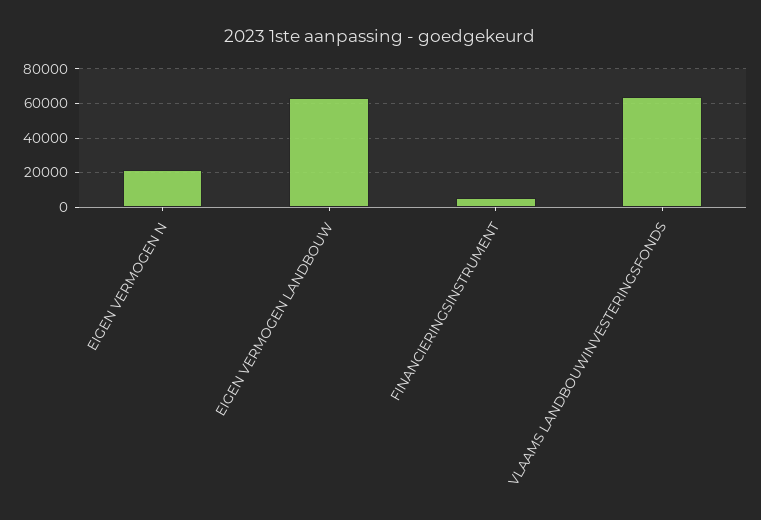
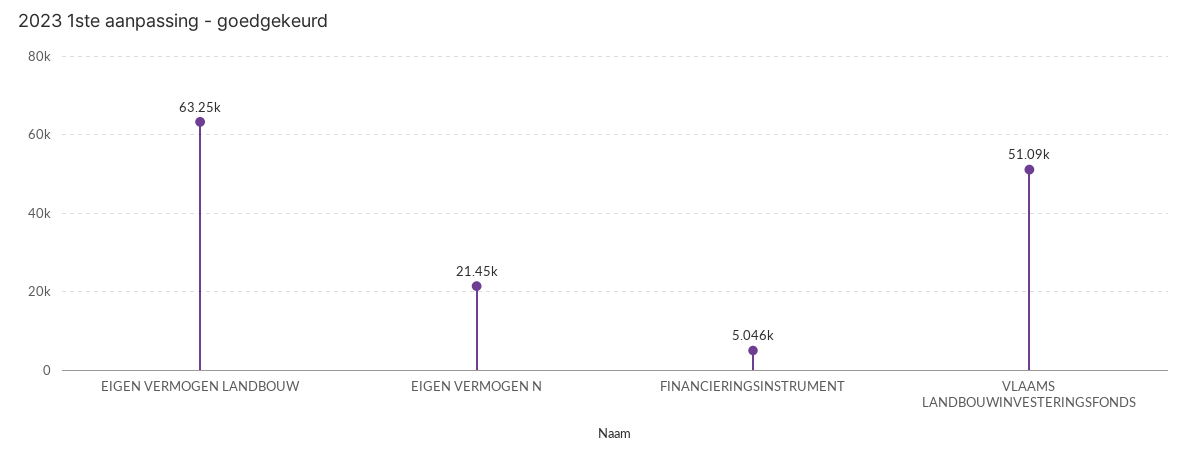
  {
    "EIGEN VERMOGEN N": 21450,
    "EIGEN VERMOGEN LANDBOUW": 63250,
    "FINANCIERINGSINSTRUMENT": 5046,
-   "VLAAMS LANDBOUWINVESTERINGSFONDS": 65000
+   "VLAAMS LANDBOUWINVESTERINGSFONDS": 51090
  }

